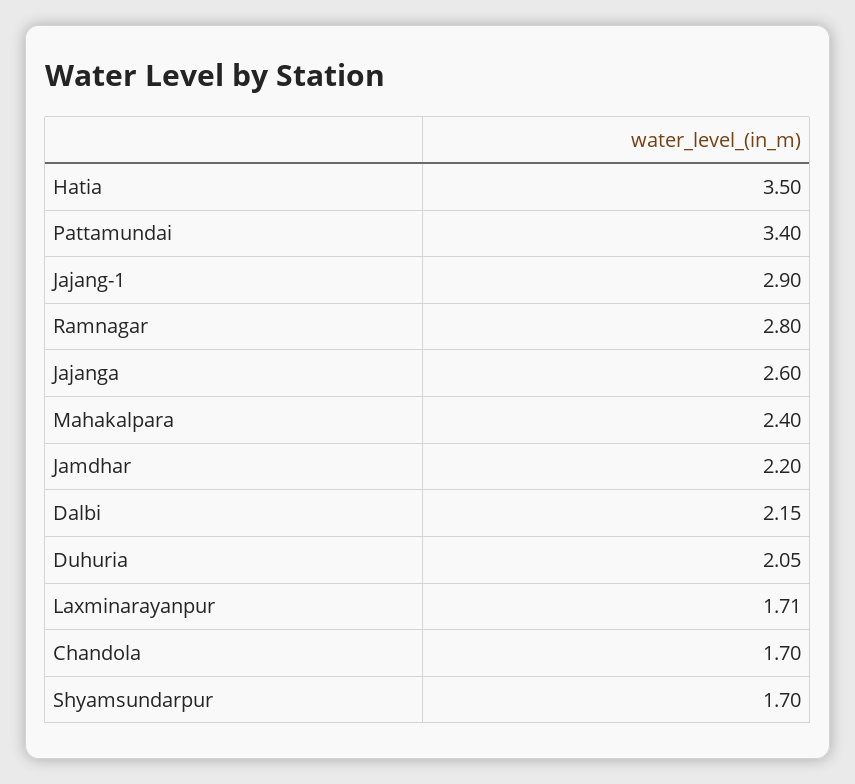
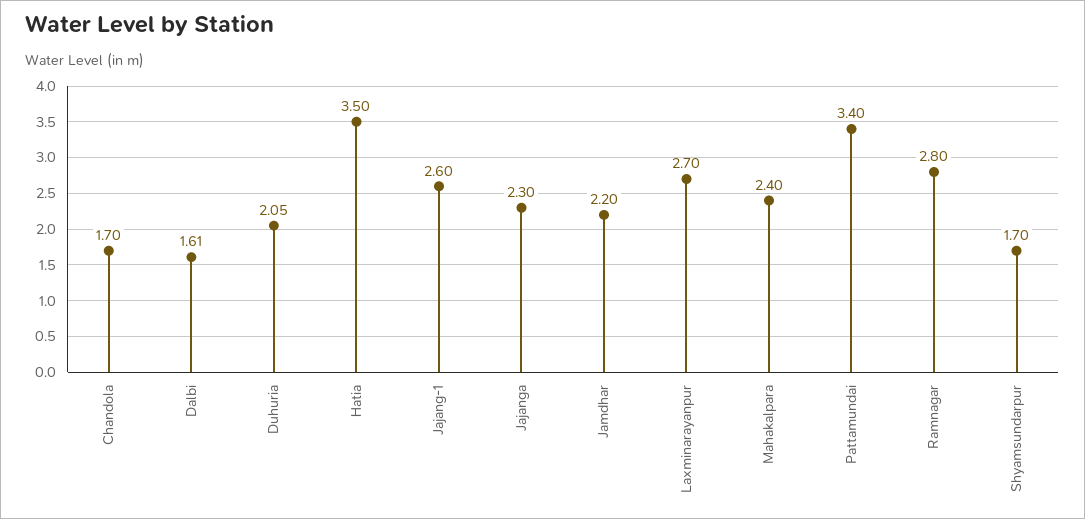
  {
    "Hatia": 3.5,
    "Pattamundai": 3.4,
-   "Jajang-1": 2.9,
+   "Jajang-1": 2.6,
    "Ramnagar": 2.8,
-   "Jajanga": 2.6,
+   "Jajanga": 2.3,
    "Mahakalpara": 2.4,
    "Jamdhar": 2.2,
-   "Dalbi": 2.15,
+   "Dalbi": 1.61,
    "Duhuria": 2.05,
-   "Laxminarayanpur": 1.71,
+   "Laxminarayanpur": 2.7,
    "Chandola": 1.7,
    "Shyamsundarpur": 1.7
  }

